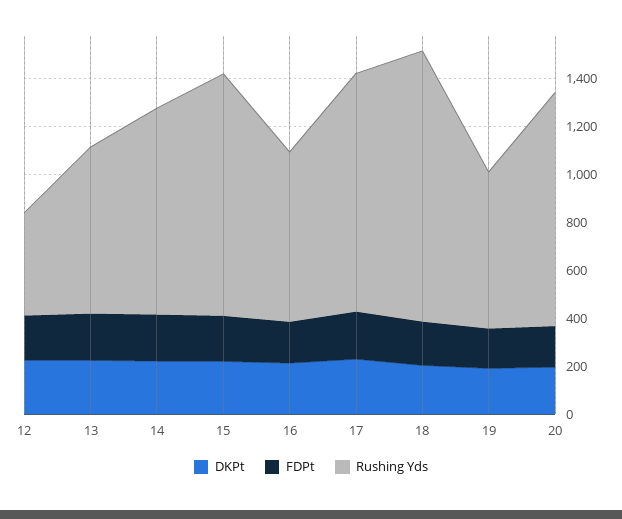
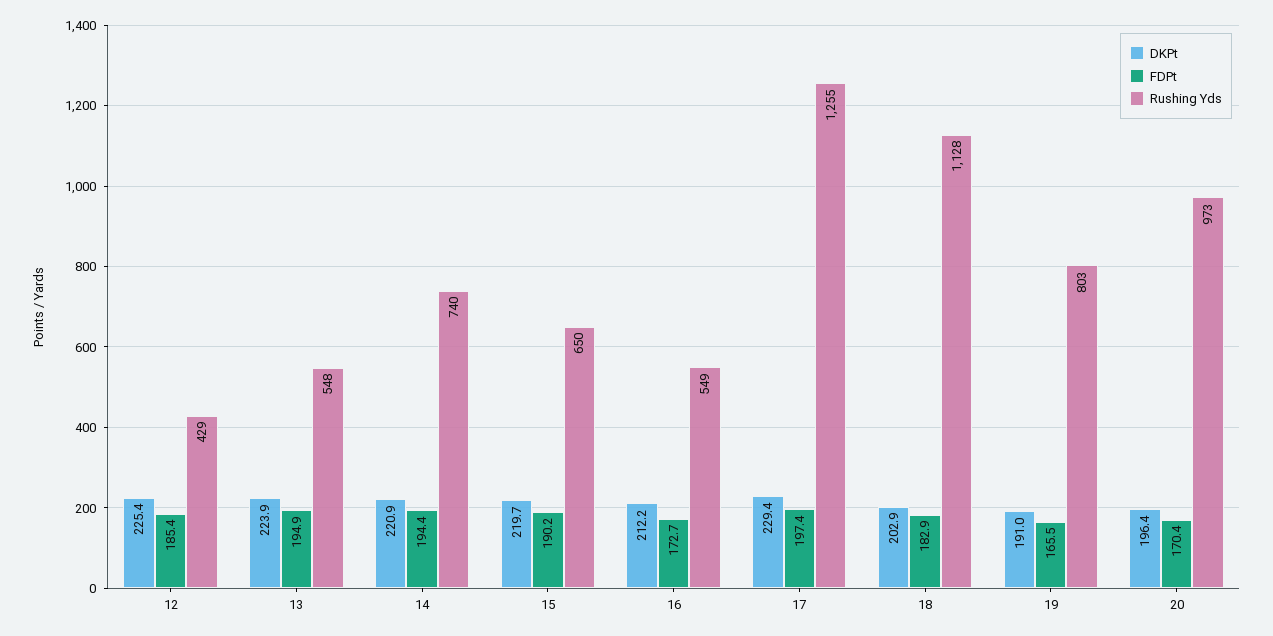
  {
    "DKPt": {
      "12": 225.4,
      "13": 223.9,
      "14": 220.9,
      "15": 219.7,
      "16": 212.2,
      "17": 229.4,
      "18": 202.9,
      "19": 191,
      "20": 196.4
    },
    "FDPt": {
      "12": 185.4,
      "13": 194.9,
      "14": 194.4,
      "15": 190.2,
      "16": 172.7,
      "17": 197.4,
      "18": 182.9,
      "19": 165.5,
      "20": 170.4
    },
    "Rushing Yds": {
      "12": 429,
-     "13": 700,
+     "13": 548,
-     "14": 850,
+     "14": 740,
-     "15": 1000,
+     "15": 650,
-     "16": 700,
+     "16": 549,
-     "17": 1000,
+     "17": 1255,
      "18": 1128,
-     "19": 650,
+     "19": 803,
      "20": 973
    }
  }

